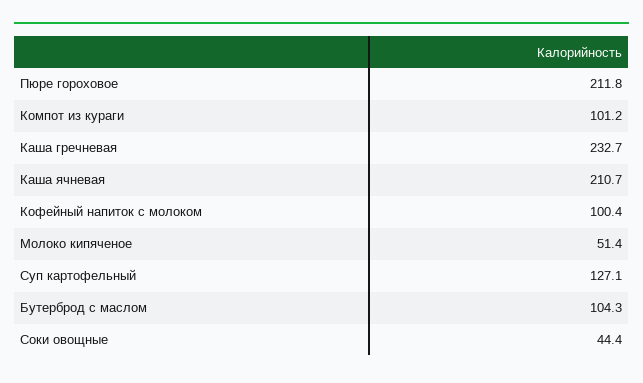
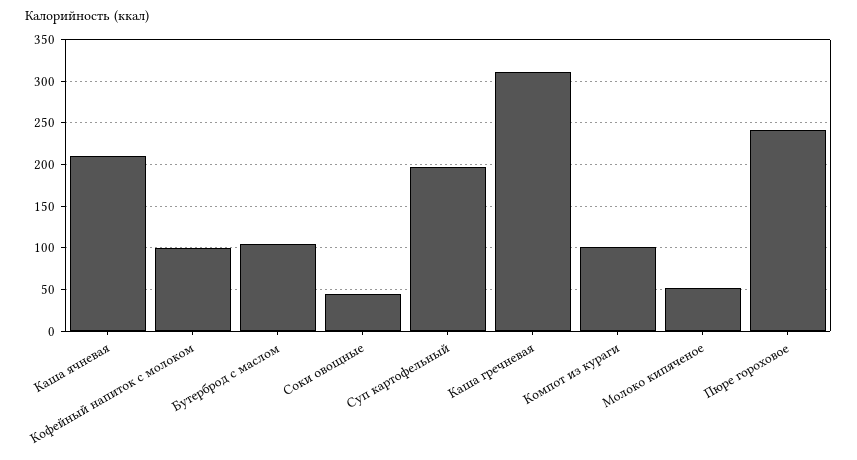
  {
-   "Пюре гороховое": 211.8,
+   "Пюре гороховое": 240,
    "Компот из кураги": 101.2,
-   "Каша гречневая": 232.7,
+   "Каша гречневая": 310,
    "Каша ячневая": 210.7,
    "Кофейный напиток с молоком": 100.4,
    "Молоко кипяченое": 51.4,
-   "Суп картофельный": 127.1,
+   "Суп картофельный": 200,
    "Бутерброд с маслом": 104.3,
    "Соки овощные": 44.4
  }

